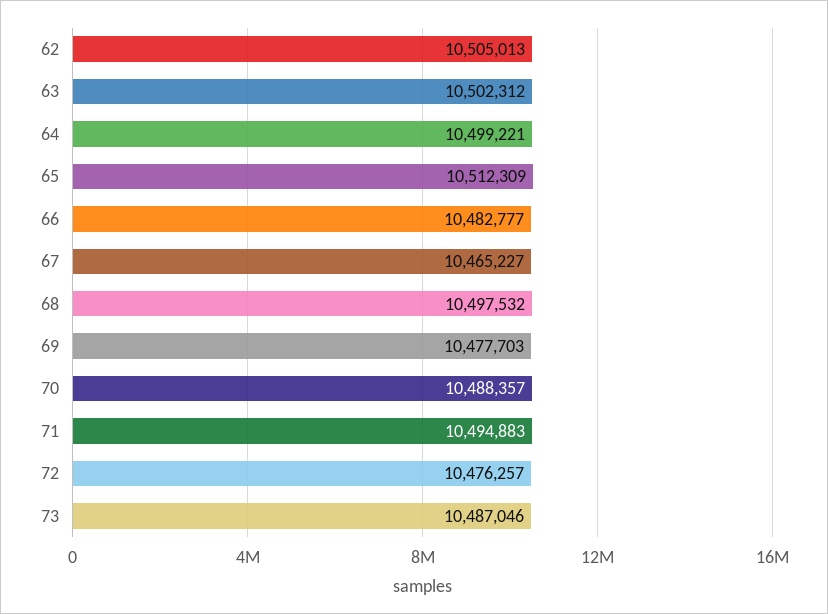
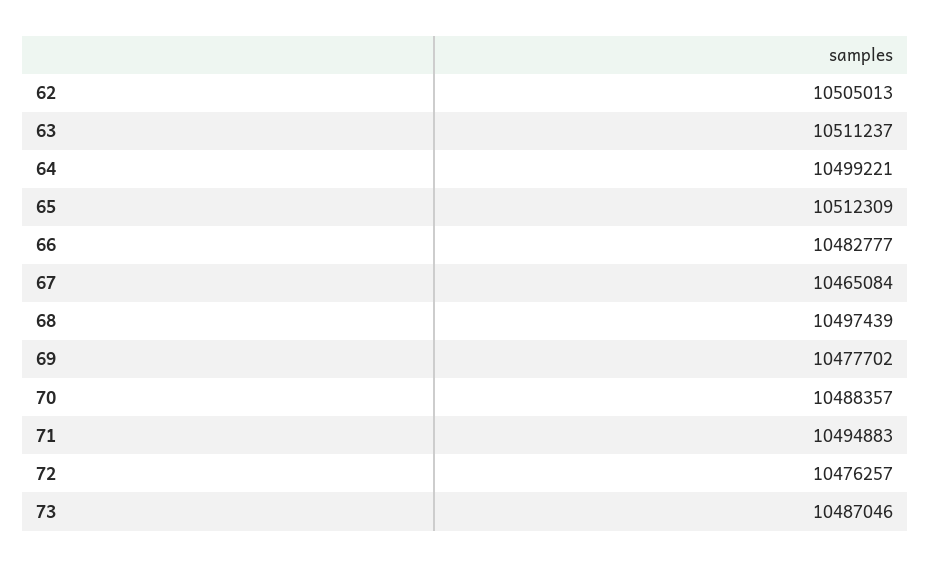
  {
    "62": 10505013,
-   "63": 10502312,
+   "63": 10511237,
    "64": 10499221,
    "65": 10512309,
    "66": 10482777,
-   "67": 10465227,
+   "67": 10465084,
-   "68": 10497532,
+   "68": 10497439,
-   "69": 10477703,
+   "69": 10477702,
    "70": 10488357,
    "71": 10494883,
    "72": 10476257,
    "73": 10487046
  }

